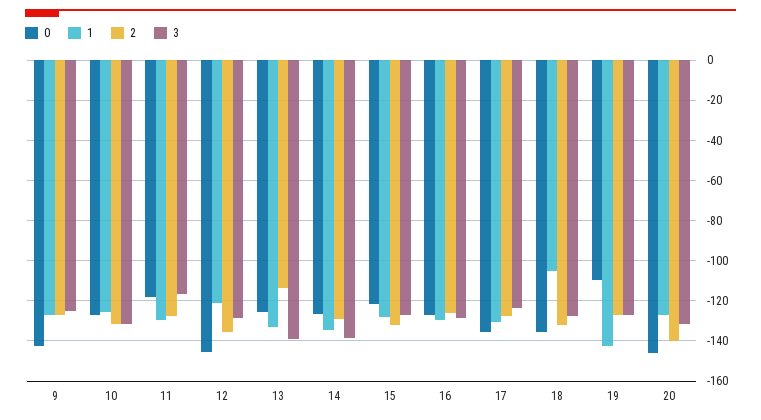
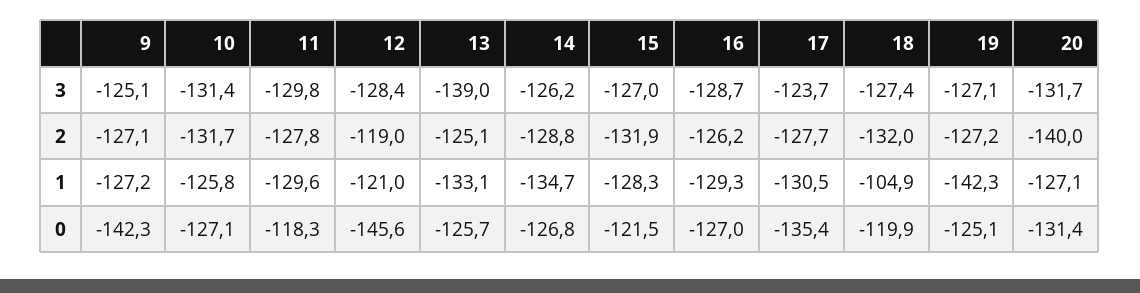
  {
    "0": {
      "9": -142.3,
      "10": -127.1,
      "11": -118.3,
      "12": -145.6,
      "13": -125.7,
      "14": -126.8,
      "15": -121.5,
      "16": -127,
      "17": -135.4,
-     "18": -135,
+     "18": -119.9,
-     "19": -110,
+     "19": -125.1,
-     "20": -145
+     "20": -131.4
    },
    "1": {
      "9": -127.2,
      "10": -125.8,
      "11": -129.6,
      "12": -121,
      "13": -133.1,
      "14": -134.7,
      "15": -128.3,
      "16": -129.3,
      "17": -130.5,
      "18": -104.9,
      "19": -142.3,
      "20": -127.1
    },
    "2": {
      "9": -127.1,
      "10": -131.7,
      "11": -127.8,
-     "12": -135,
+     "12": -119,
-     "13": -115,
+     "13": -125.1,
      "14": -128.8,
      "15": -131.9,
      "16": -126.2,
      "17": -127.7,
      "18": -132,
      "19": -127.2,
      "20": -140
    },
    "3": {
      "9": -125.1,
      "10": -131.4,
-     "11": -115,
+     "11": -129.8,
      "12": -128.4,
      "13": -139,
-     "14": -140,
+     "14": -126.2,
      "15": -127,
      "16": -128.7,
      "17": -123.7,
      "18": -127.4,
      "19": -127.1,
      "20": -131.7
    }
  }

